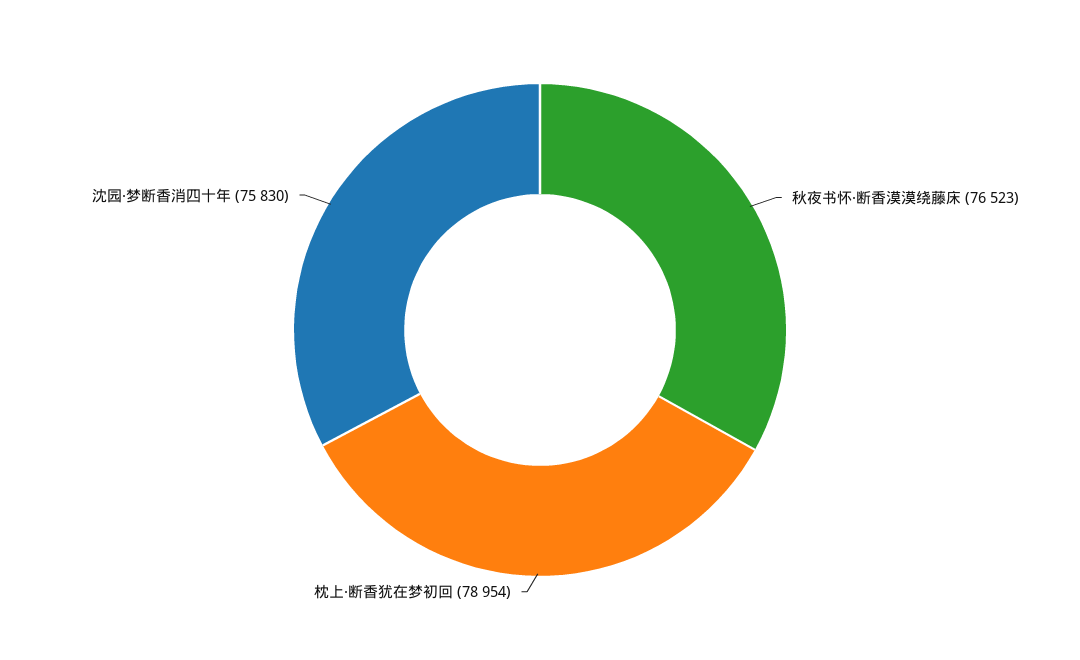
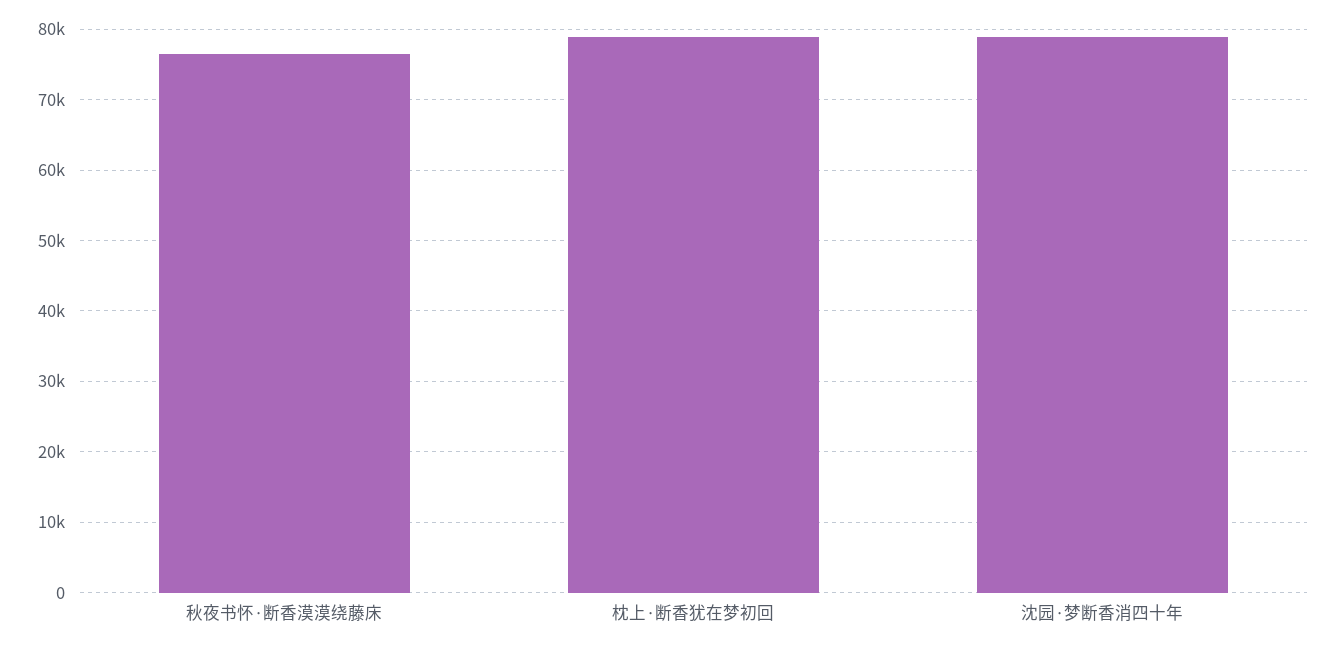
  {
    "秋夜书怀·断香漠漠绕藤床": 76523,
    "枕上·断香犹在梦初回": 78954,
-   "沈园·梦断香消四十年": 75830
+   "沈园·梦断香消四十年": 79000
  }

